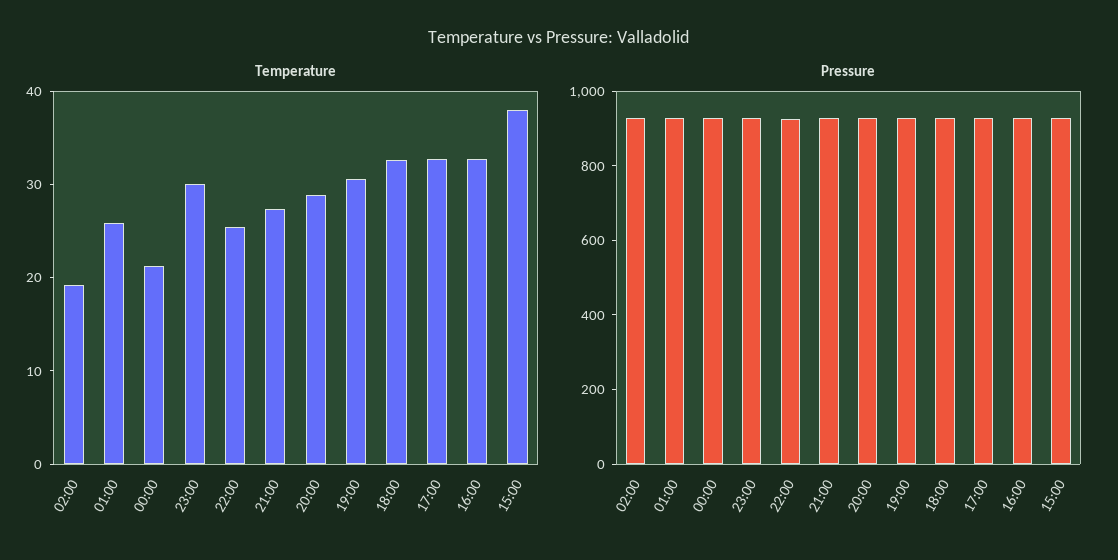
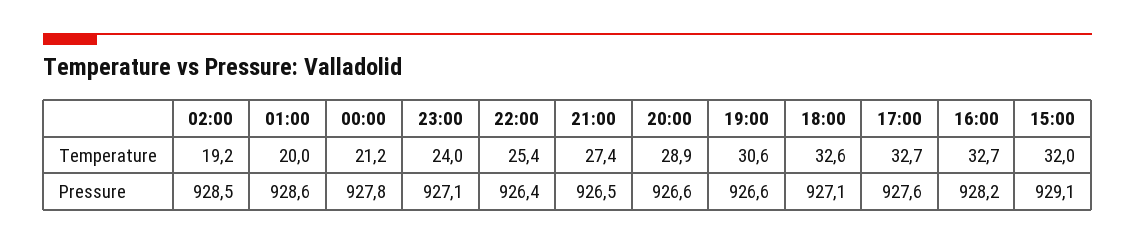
  {
    "Temperature": {
      "02:00": 19.2,
-     "01:00": 26,
+     "01:00": 20,
      "00:00": 21.2,
-     "23:00": 30,
+     "23:00": 24,
      "22:00": 25.4,
      "21:00": 27.4,
      "20:00": 28.9,
      "19:00": 30.6,
      "18:00": 32.6,
      "17:00": 32.7,
      "16:00": 32.7,
-     "15:00": 38
+     "15:00": 32
    },
    "Pressure": {
      "02:00": 928.5,
      "01:00": 928.6,
      "00:00": 927.8,
      "23:00": 927.1,
      "22:00": 926.4,
      "21:00": 926.5,
      "20:00": 926.6,
      "19:00": 926.6,
      "18:00": 927.1,
      "17:00": 927.6,
      "16:00": 928.2,
      "15:00": 929.1
    }
  }

